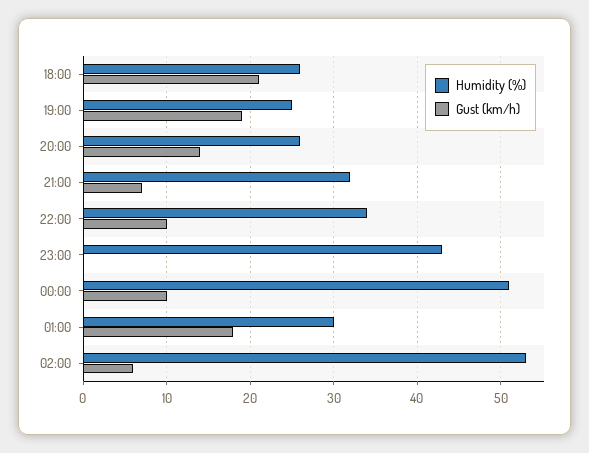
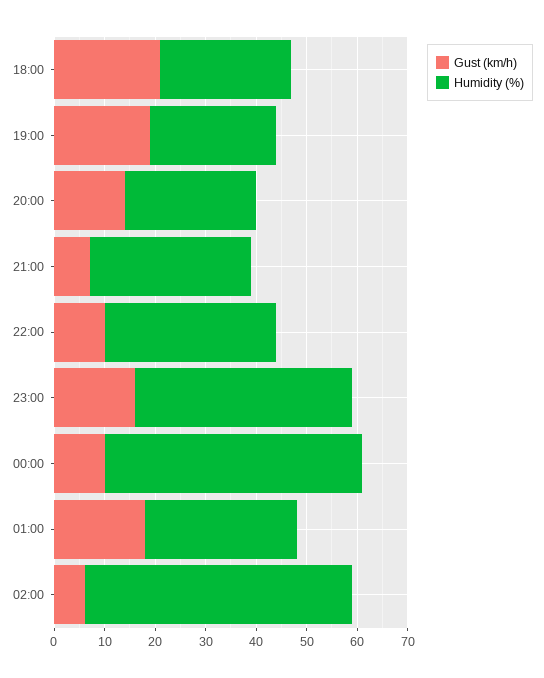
  {
    "Humidity (%)": {
      "18:00": 26,
      "19:00": 25,
      "20:00": 26,
      "21:00": 32,
      "22:00": 34,
      "23:00": 43,
      "00:00": 51,
      "01:00": 30,
      "02:00": 53
    },
    "Gust (km/h)": {
      "18:00": 21,
      "19:00": 19,
      "20:00": 14,
      "21:00": 7,
      "22:00": 10,
-     "23:00": 0,
+     "23:00": 15,
      "00:00": 10,
      "01:00": 18,
      "02:00": 6
    }
  }

